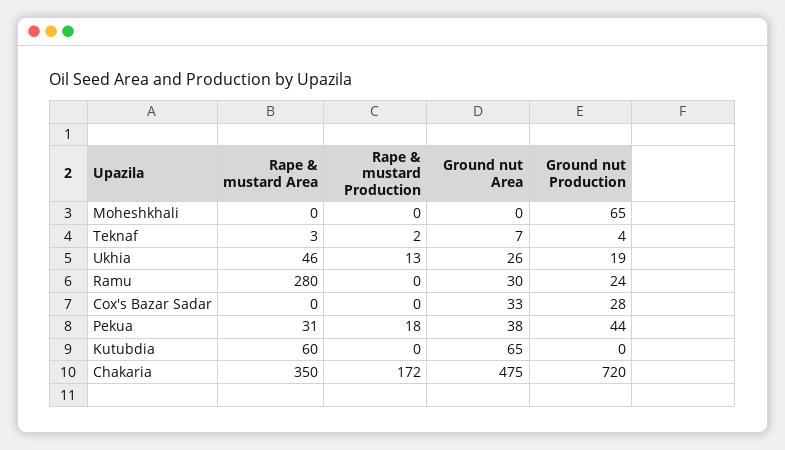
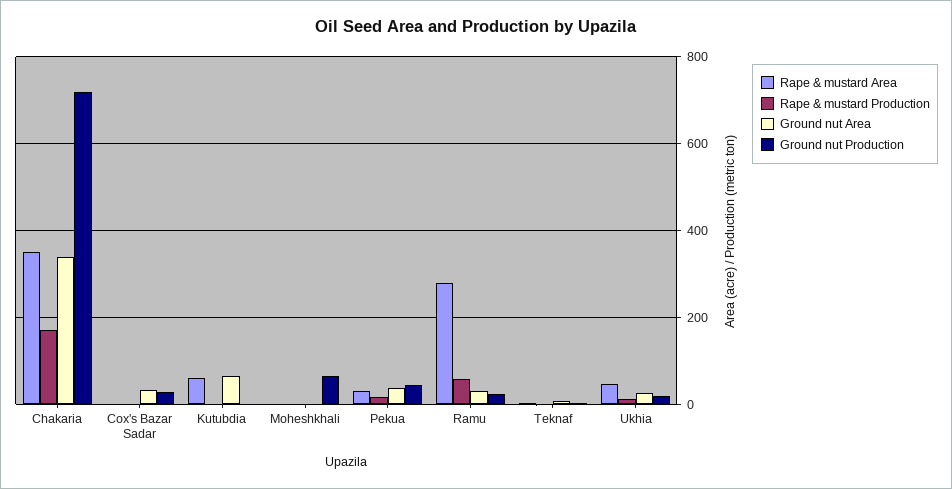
  {
    "Rape & mustard Area": {
      "Moheshkhali": 0,
      "Teknaf": 3,
      "Ukhia": 46,
      "Ramu": 280,
      "Cox's Bazar Sadar": 0,
      "Pekua": 31,
      "Kutubdia": 60,
      "Chakaria": 350
    },
    "Rape & mustard Production": {
      "Moheshkhali": 0,
      "Teknaf": 2,
      "Ukhia": 13,
-     "Ramu": 0,
+     "Ramu": 60,
      "Cox's Bazar Sadar": 0,
      "Pekua": 18,
      "Kutubdia": 0,
      "Chakaria": 172
    },
    "Ground nut Area": {
      "Moheshkhali": 0,
      "Teknaf": 7,
      "Ukhia": 26,
      "Ramu": 30,
      "Cox's Bazar Sadar": 33,
      "Pekua": 38,
      "Kutubdia": 65,
-     "Chakaria": 475
+     "Chakaria": 340
    },
    "Ground nut Production": {
      "Moheshkhali": 65,
      "Teknaf": 4,
      "Ukhia": 19,
      "Ramu": 24,
      "Cox's Bazar Sadar": 28,
      "Pekua": 44,
      "Kutubdia": 0,
      "Chakaria": 720
    }
  }

